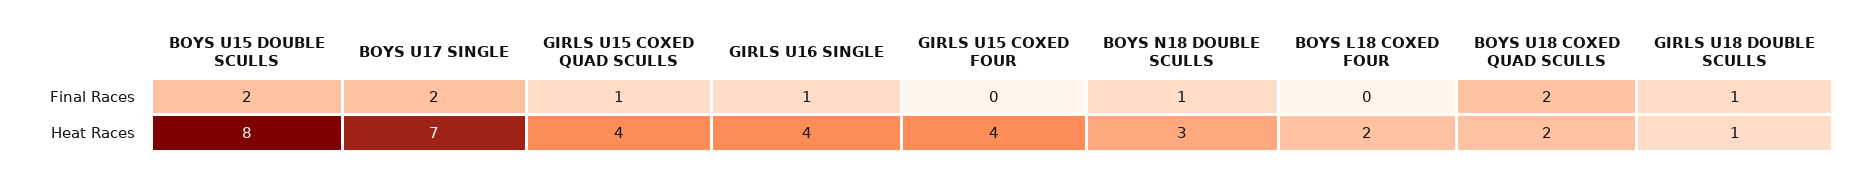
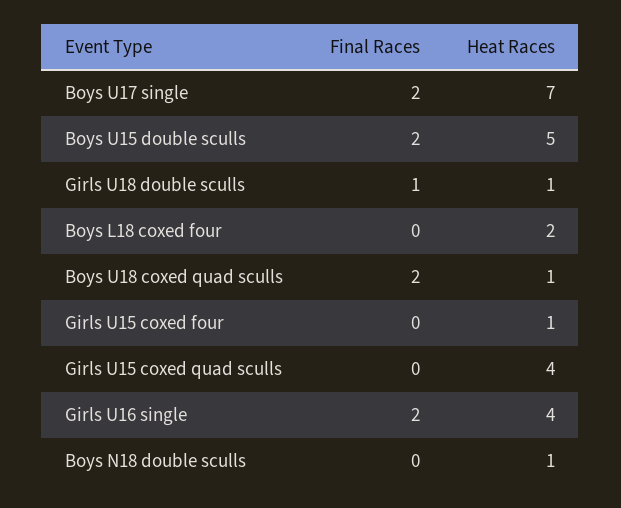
  {
    "BOYS U15 DOUBLE SCULLS": {
      "Final Races": 2,
-     "Heat Races": 8
+     "Heat Races": 5
    },
    "BOYS U17 SINGLE": {
      "Final Races": 2,
      "Heat Races": 7
    },
    "GIRLS U15 COXED QUAD SCULLS": {
-     "Final Races": 1,
+     "Final Races": 0,
      "Heat Races": 4
    },
    "GIRLS U16 SINGLE": {
-     "Final Races": 1,
+     "Final Races": 2,
      "Heat Races": 4
    },
    "GIRLS U15 COXED FOUR": {
      "Final Races": 0,
-     "Heat Races": 4
+     "Heat Races": 1
    },
    "BOYS N18 DOUBLE SCULLS": {
-     "Final Races": 1,
+     "Final Races": 0,
-     "Heat Races": 3
+     "Heat Races": 1
    },
    "BOYS L18 COXED FOUR": {
      "Final Races": 0,
      "Heat Races": 2
    },
    "BOYS U18 COXED QUAD SCULLS": {
      "Final Races": 2,
-     "Heat Races": 2
+     "Heat Races": 1
    },
    "GIRLS U18 DOUBLE SCULLS": {
      "Final Races": 1,
      "Heat Races": 1
    }
  }

